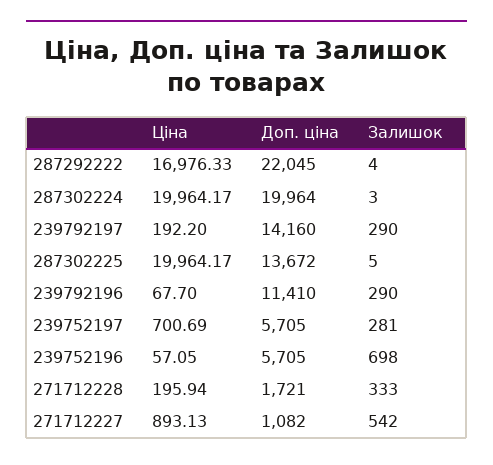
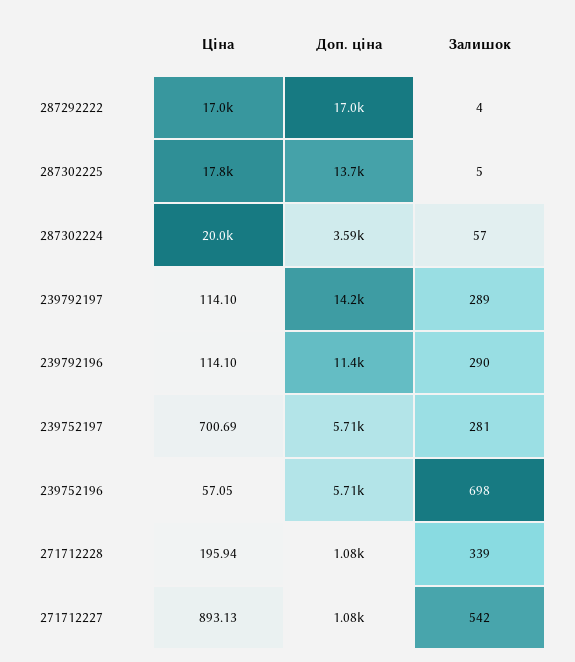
  {
    "Ціна": {
      "287292222": 16976.33,
      "287302224": 19964.17,
-     "239792197": 192.2,
+     "239792197": 114.1,
-     "287302225": 19964.17,
+     "287302225": 17800,
-     "239792196": 67.7,
+     "239792196": 114.1,
      "239752197": 700.69,
      "239752196": 57.05,
      "271712228": 195.94,
      "271712227": 893.13
    },
    "Доп. ціна": {
-     "287292222": 22045,
+     "287292222": 17000,
-     "287302224": 19964,
+     "287302224": 3590,
      "239792197": 14160,
      "287302225": 13672,
      "239792196": 11410,
      "239752197": 5705,
      "239752196": 5705,
-     "271712228": 1721,
+     "271712228": 1080,
      "271712227": 1082
    },
    "Залишок": {
      "287292222": 4,
-     "287302224": 3,
+     "287302224": 57,
-     "239792197": 290,
+     "239792197": 289,
      "287302225": 5,
      "239792196": 290,
      "239752197": 281,
      "239752196": 698,
-     "271712228": 333,
+     "271712228": 339,
      "271712227": 542
    }
  }

